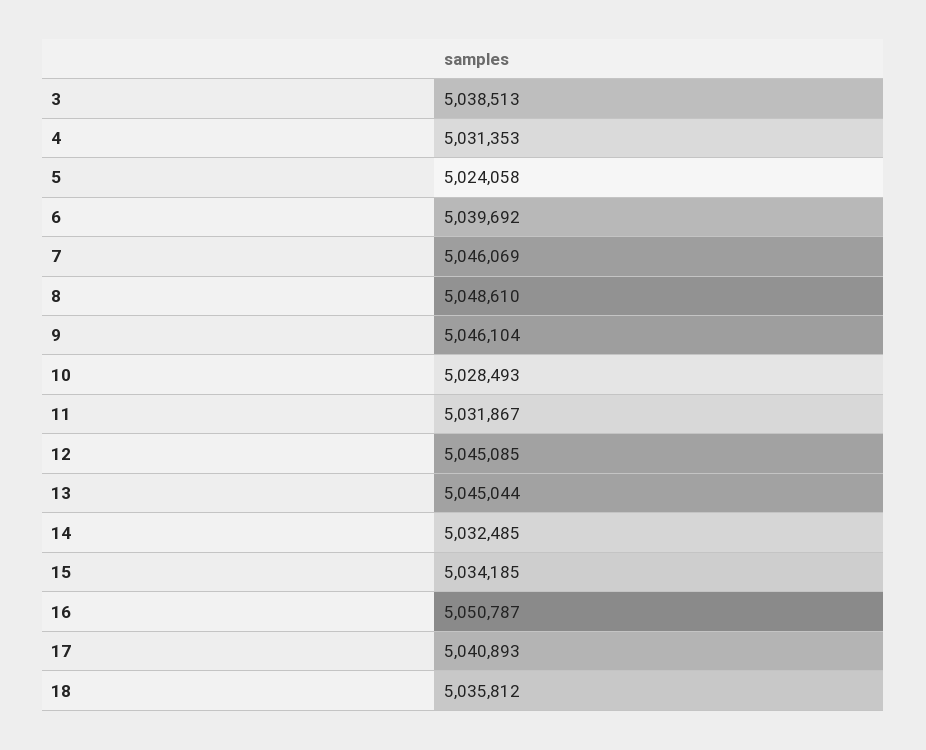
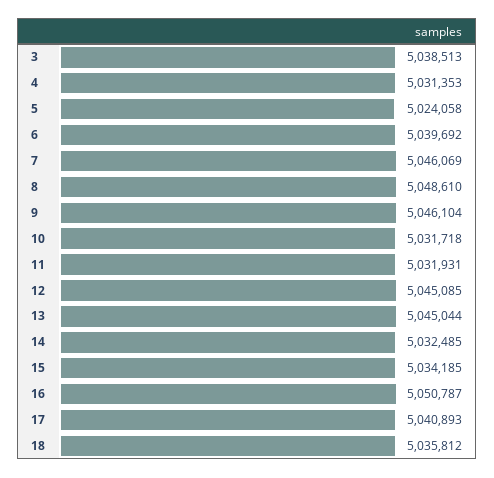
  {
    "3": 5038513,
    "4": 5031353,
    "5": 5024058,
    "6": 5039692,
    "7": 5046069,
    "8": 5048610,
    "9": 5046104,
-   "10": 5028493,
+   "10": 5031718,
-   "11": 5031867,
+   "11": 5031931,
    "12": 5045085,
    "13": 5045044,
    "14": 5032485,
    "15": 5034185,
    "16": 5050787,
    "17": 5040893,
    "18": 5035812
  }

